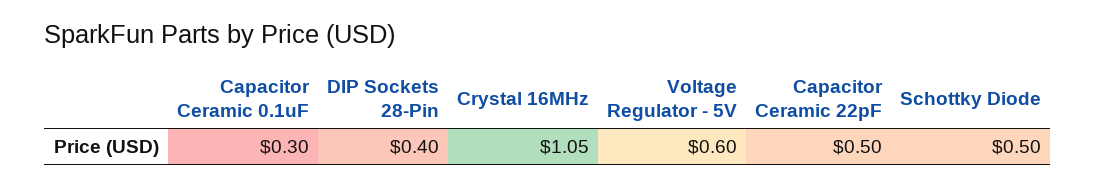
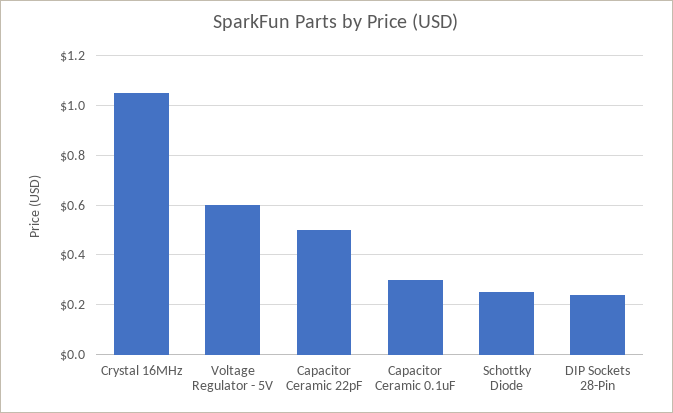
  {
    "Capacitor Ceramic 0.1uF": 0.3,
-   "DIP Sockets 28-Pin": 0.4,
+   "DIP Sockets 28-Pin": 0.25,
    "Crystal 16MHz": 1.05,
    "Voltage Regulator - 5V": 0.6,
    "Capacitor Ceramic 22pF": 0.5,
-   "Schottky Diode": 0.5
+   "Schottky Diode": 0.25
  }

